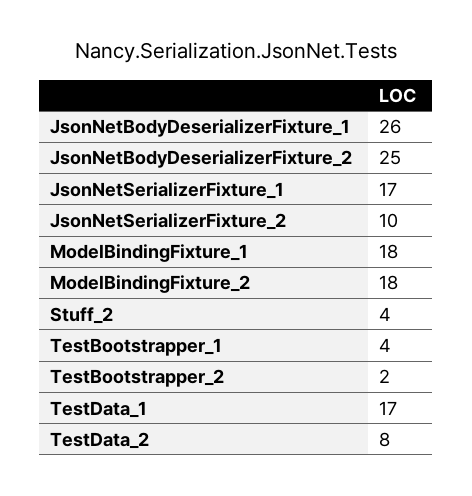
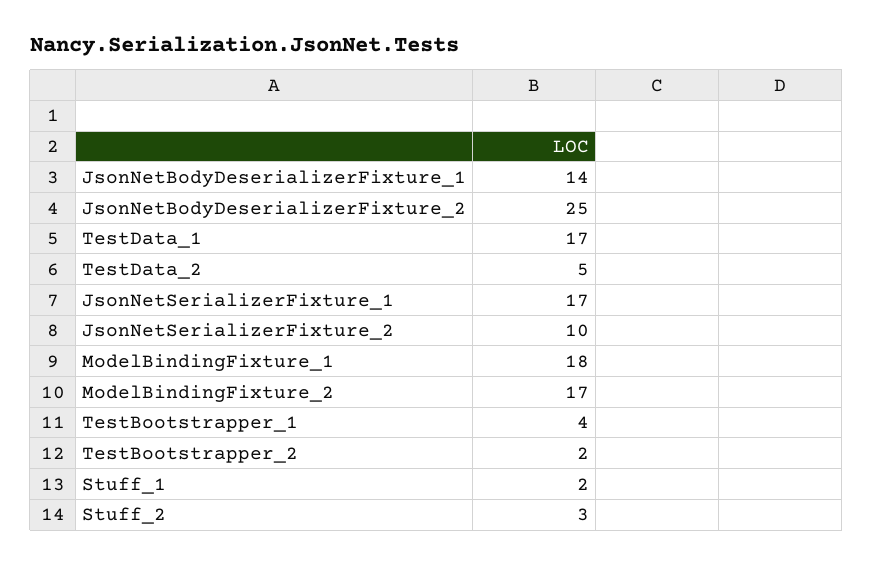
  {
-   "JsonNetBodyDeserializerFixture_1": 26,
+   "JsonNetBodyDeserializerFixture_1": 14,
    "JsonNetBodyDeserializerFixture_2": 25,
    "JsonNetSerializerFixture_1": 17,
    "JsonNetSerializerFixture_2": 10,
    "ModelBindingFixture_1": 18,
-   "ModelBindingFixture_2": 18,
+   "ModelBindingFixture_2": 17,
-   "Stuff_2": 4,
+   "Stuff_2": 3,
    "TestBootstrapper_1": 4,
    "TestBootstrapper_2": 2,
    "TestData_1": 17,
-   "TestData_2": 8
+   "TestData_2": 5,
+   "Stuff_1": 2
  }

